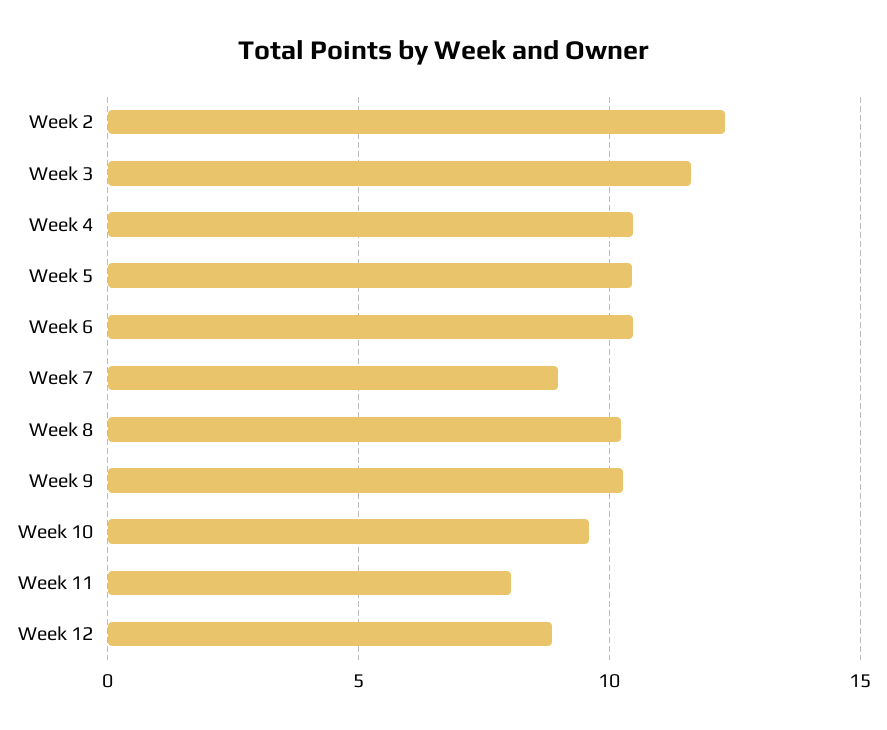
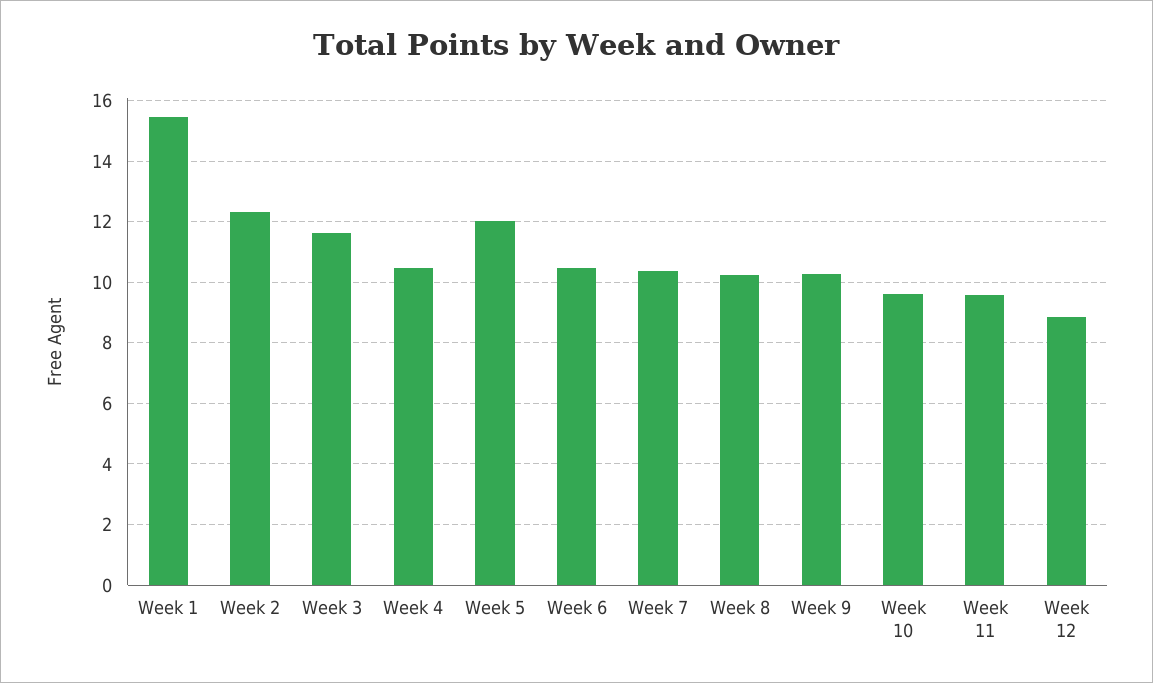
  {
    "Week 2": 12.4,
    "Week 3": 11.6,
    "Week 4": 10.4,
-   "Week 5": 10.5,
+   "Week 5": 12,
    "Week 6": 10.4,
-   "Week 7": 9,
+   "Week 7": 10.4,
    "Week 8": 10.2,
    "Week 9": 10.2,
    "Week 10": 9.6,
-   "Week 11": 8,
+   "Week 11": 9.6,
-   "Week 12": 8.8
+   "Week 12": 8.8,
+   "Week 1": 15.4
  }

